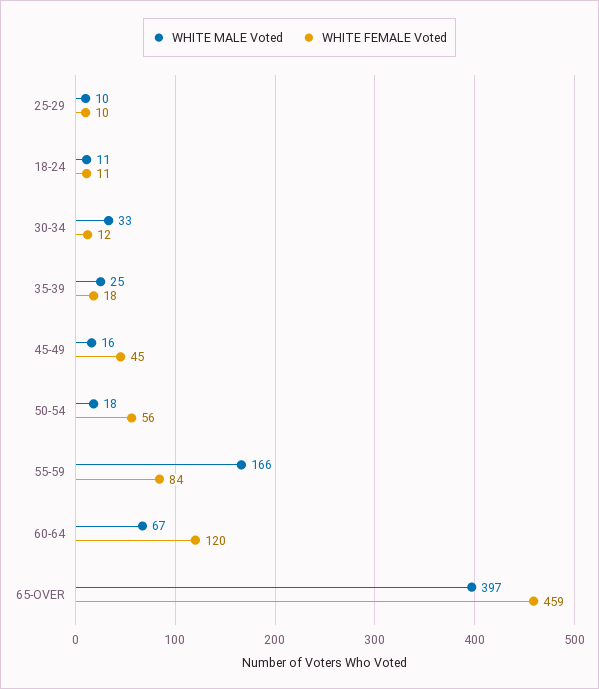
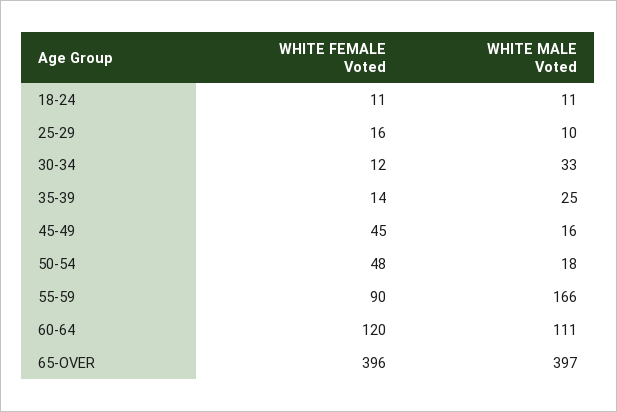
  {
    "WHITE MALE Voted": {
      "25-29": 10,
      "18-24": 11,
      "30-34": 33,
      "35-39": 25,
      "45-49": 16,
      "50-54": 18,
      "55-59": 166,
-     "60-64": 67,
+     "60-64": 111,
      "65-OVER": 397
    },
    "WHITE FEMALE Voted": {
-     "25-29": 10,
+     "25-29": 16,
      "18-24": 11,
      "30-34": 12,
-     "35-39": 18,
+     "35-39": 14,
      "45-49": 45,
-     "50-54": 56,
+     "50-54": 48,
-     "55-59": 84,
+     "55-59": 90,
      "60-64": 120,
-     "65-OVER": 459
+     "65-OVER": 396
    }
  }

